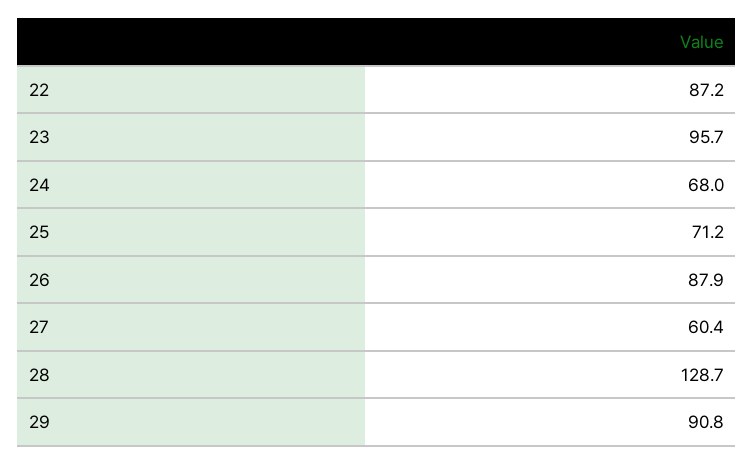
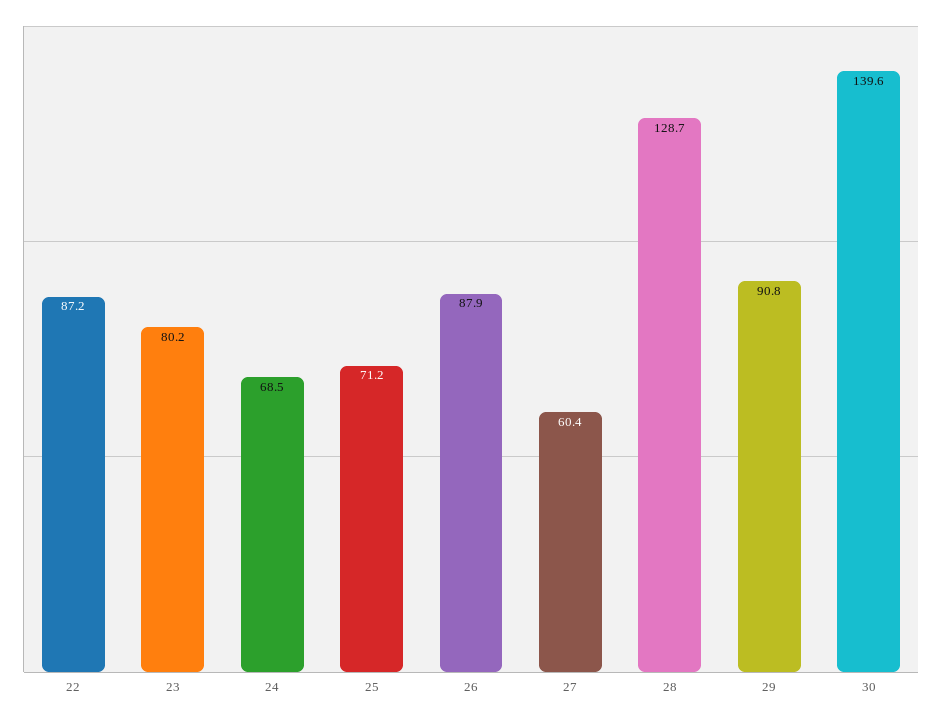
  {
    "22": 87.2,
-   "23": 95.7,
+   "23": 80.2,
-   "24": 68,
+   "24": 68.5,
    "25": 71.2,
    "26": 87.9,
    "27": 60.4,
    "28": 128.7,
-   "29": 90.8
+   "29": 90.8,
+   "30": 139.6
  }

